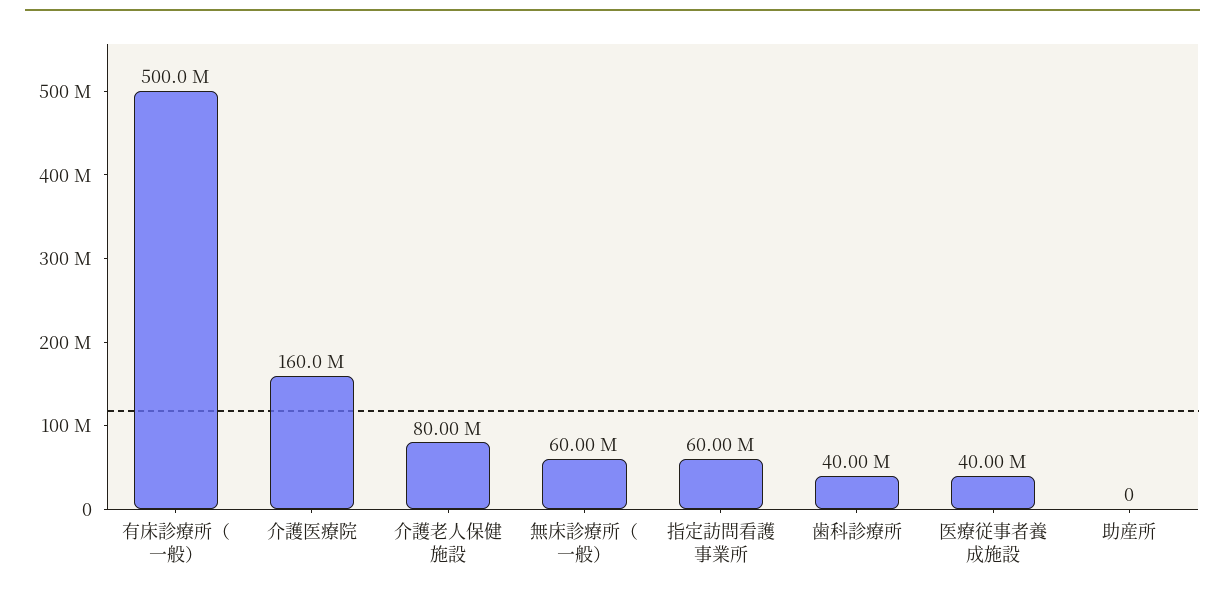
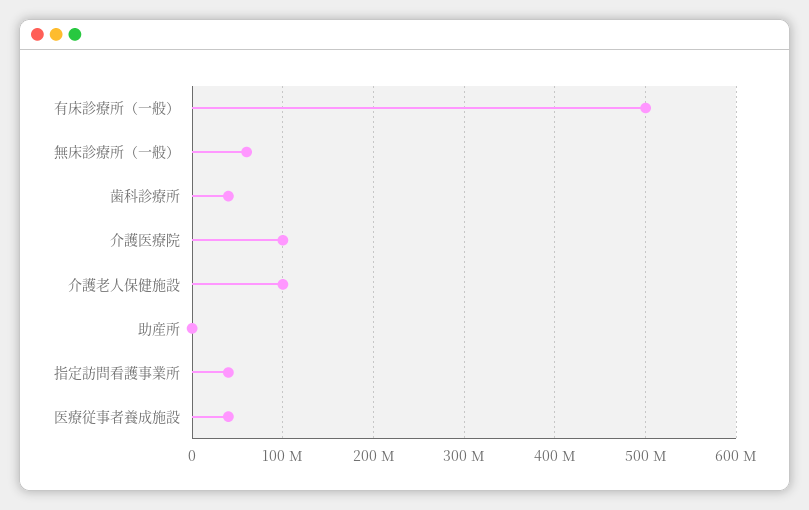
  {
    "有床診療所（一般）": 500000000,
-   "介護医療院": 160000000,
+   "介護医療院": 100000000,
-   "介護老人保健施設": 80000000,
+   "介護老人保健施設": 100000000,
    "無床診療所（一般）": 60000000,
-   "指定訪問看護事業所": 60000000,
+   "指定訪問看護事業所": 40000000,
    "歯科診療所": 40000000,
    "医療従事者養成施設": 40000000,
    "助産所": 0
  }

